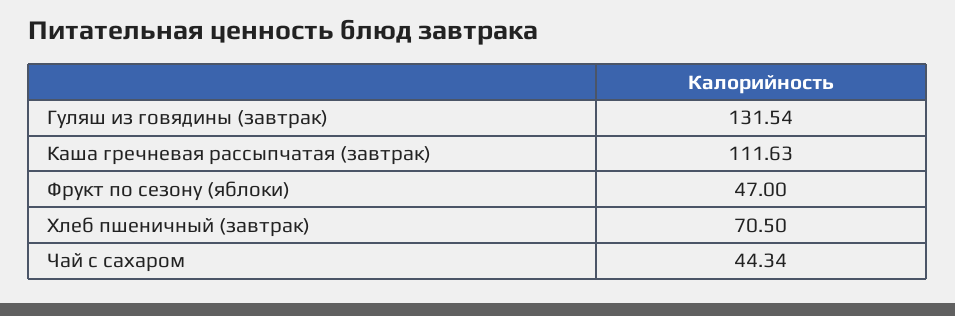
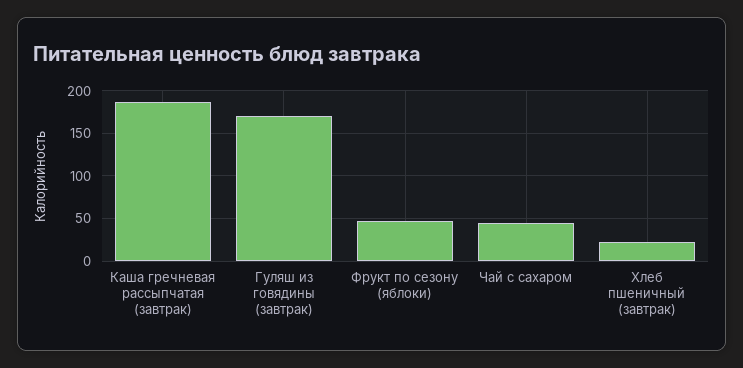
  {
-   "Гуляш из говядины (завтрак)": 131.54,
+   "Гуляш из говядины (завтрак)": 170,
-   "Каша гречневая рассыпчатая (завтрак)": 111.63,
+   "Каша гречневая рассыпчатая (завтрак)": 190,
    "Фрукт по сезону (яблоки)": 47,
-   "Хлеб пшеничный (завтрак)": 70.5,
+   "Хлеб пшеничный (завтрак)": 20,
    "Чай с сахаром": 44.34
  }

